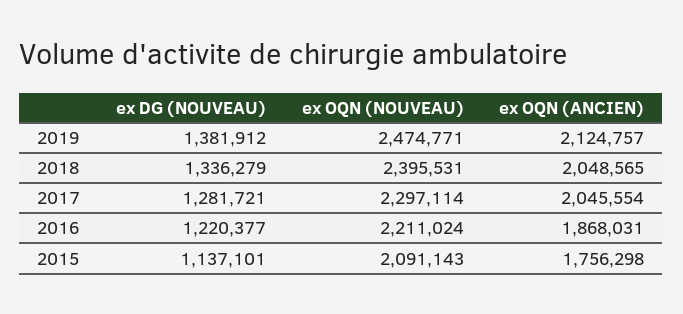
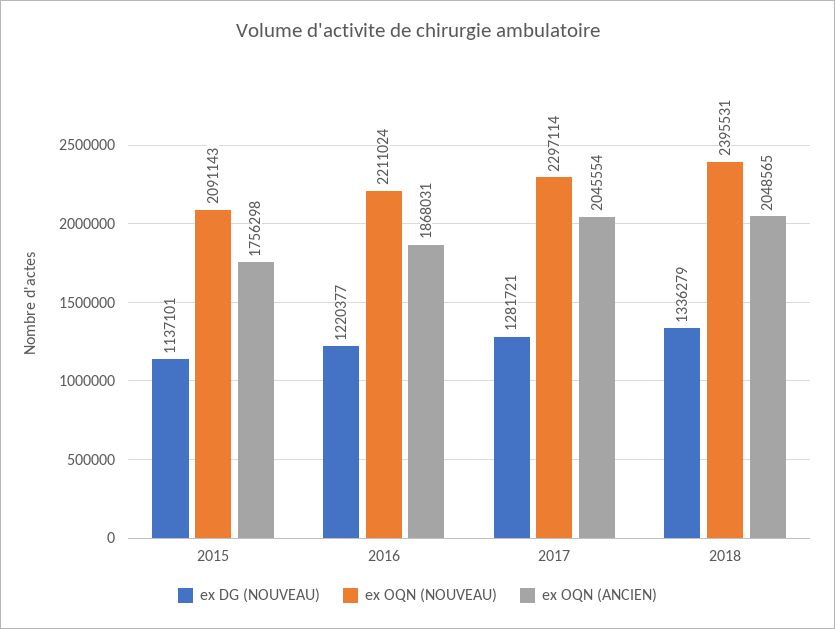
  {
    "ex DG (NOUVEAU)": {
-     "2019": 1381912,
      "2018": 1336279,
      "2017": 1281721,
      "2016": 1220377,
      "2015": 1137101
    },
    "ex OQN (NOUVEAU)": {
-     "2019": 2474771,
      "2018": 2395531,
      "2017": 2297114,
      "2016": 2211024,
      "2015": 2091143
    },
    "ex OQN (ANCIEN)": {
-     "2019": 2124757,
      "2018": 2048565,
      "2017": 2045554,
      "2016": 1868031,
      "2015": 1756298
    }
  }

